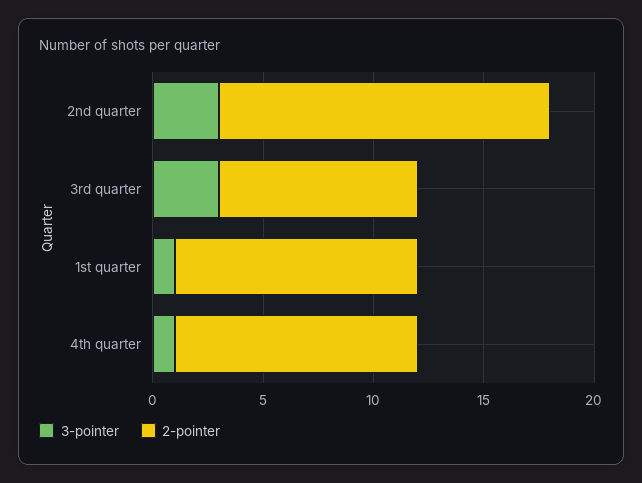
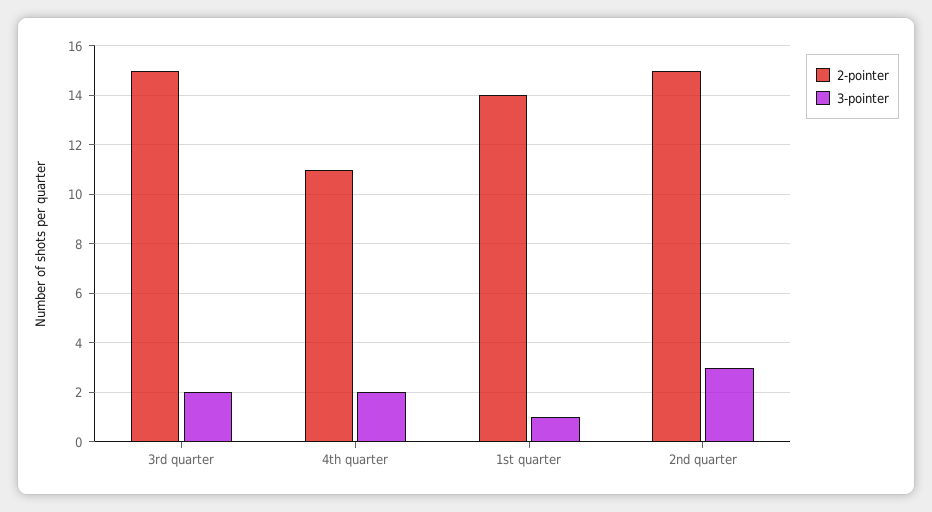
  {
    "3-pointer": {
      "2nd quarter": 3,
-     "3rd quarter": 3,
+     "3rd quarter": 2,
      "1st quarter": 1,
-     "4th quarter": 1
+     "4th quarter": 2
    },
    "2-pointer": {
      "2nd quarter": 15,
-     "3rd quarter": 9,
+     "3rd quarter": 15,
-     "1st quarter": 11,
+     "1st quarter": 14,
      "4th quarter": 11
    }
  }

